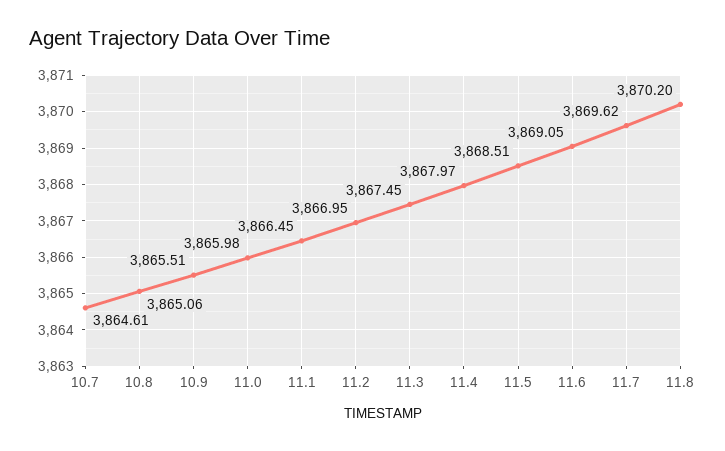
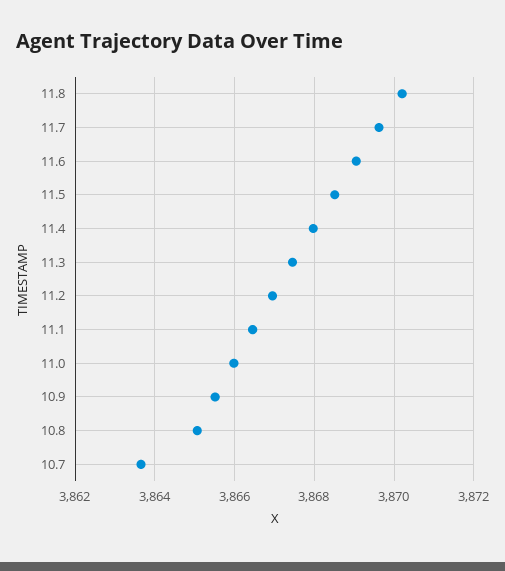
  {
-   "10.7": 3864.61,
+   "10.7": 3863.6,
    "10.8": 3865.06,
    "10.9": 3865.51,
    "11.0": 3865.98,
    "11.1": 3866.45,
    "11.2": 3866.95,
    "11.3": 3867.45,
    "11.4": 3867.97,
    "11.5": 3868.51,
    "11.6": 3869.05,
    "11.7": 3869.62,
    "11.8": 3870.2
  }

